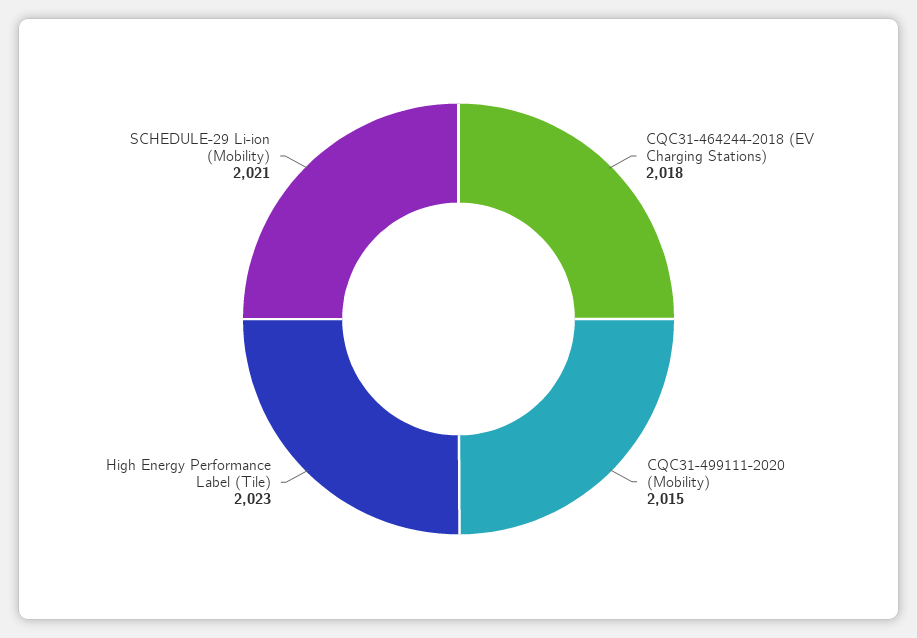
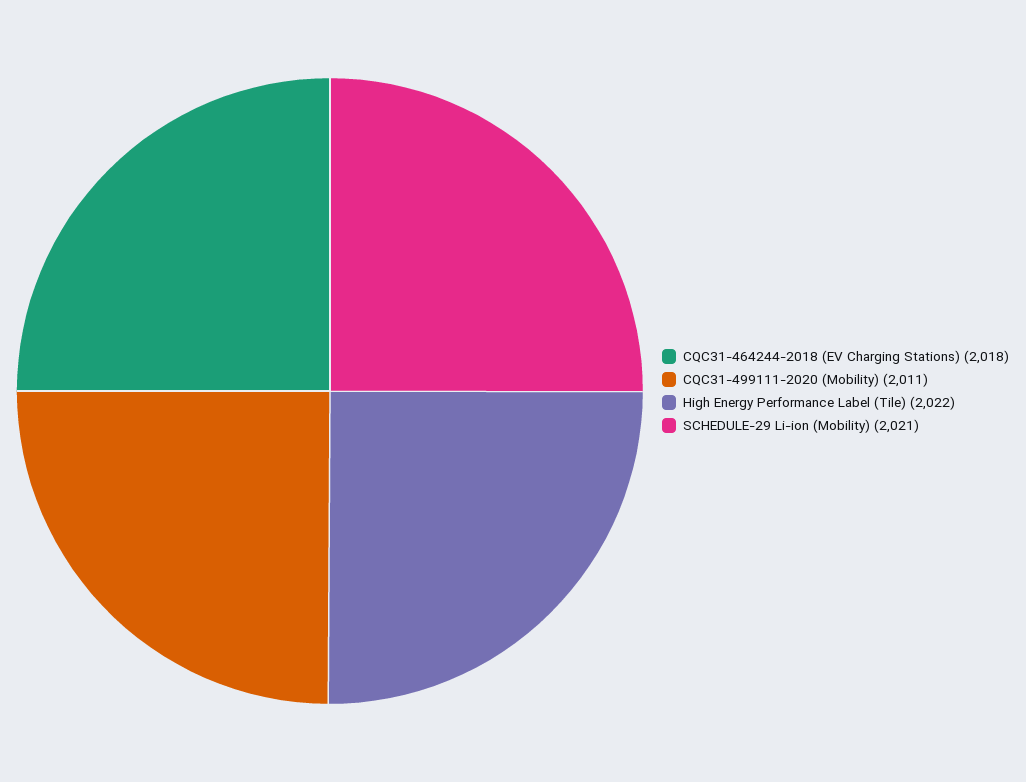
  {
    "CQC31-464244-2018 (EV Charging Stations)": 2018,
-   "CQC31-499111-2020 (Mobility)": 2015,
+   "CQC31-499111-2020 (Mobility)": 2011,
-   "High Energy Performance Label (Tile)": 2023,
+   "High Energy Performance Label (Tile)": 2022,
    "SCHEDULE-29 Li-ion (Mobility)": 2021
  }

